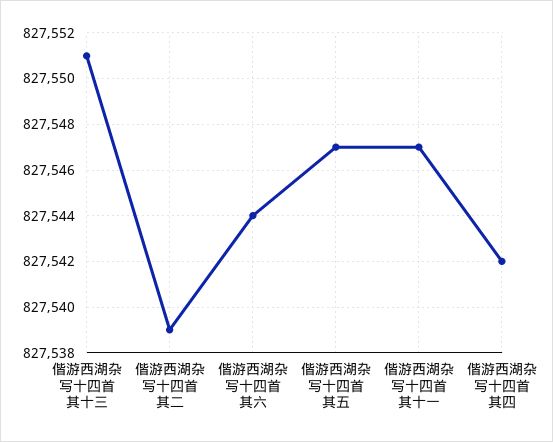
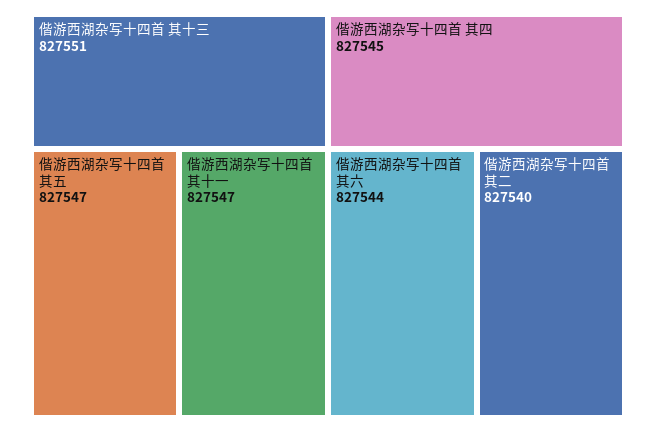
  {
    "偕游西湖杂写十四首 其十三": 827551,
-   "偕游西湖杂写十四首 其二": 827539,
+   "偕游西湖杂写十四首 其二": 827540,
    "偕游西湖杂写十四首 其六": 827544,
    "偕游西湖杂写十四首 其五": 827547,
    "偕游西湖杂写十四首 其十一": 827547,
-   "偕游西湖杂写十四首 其四": 827542
+   "偕游西湖杂写十四首 其四": 827545
  }

